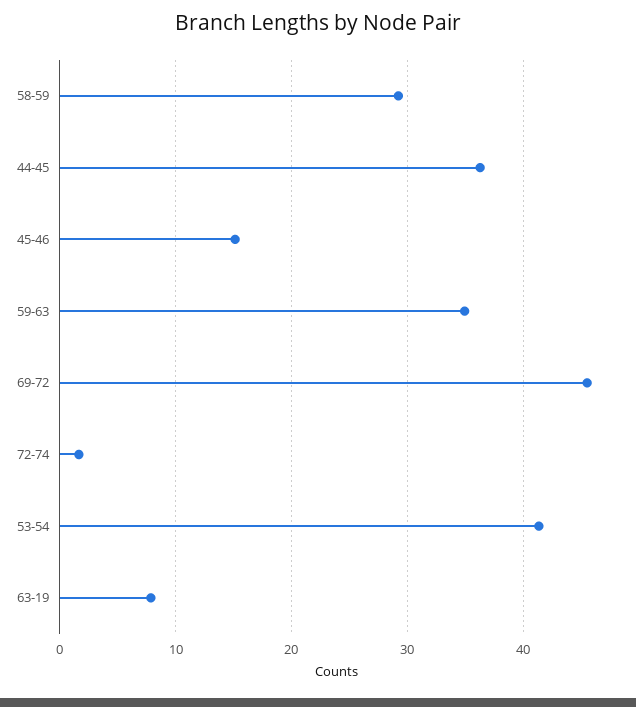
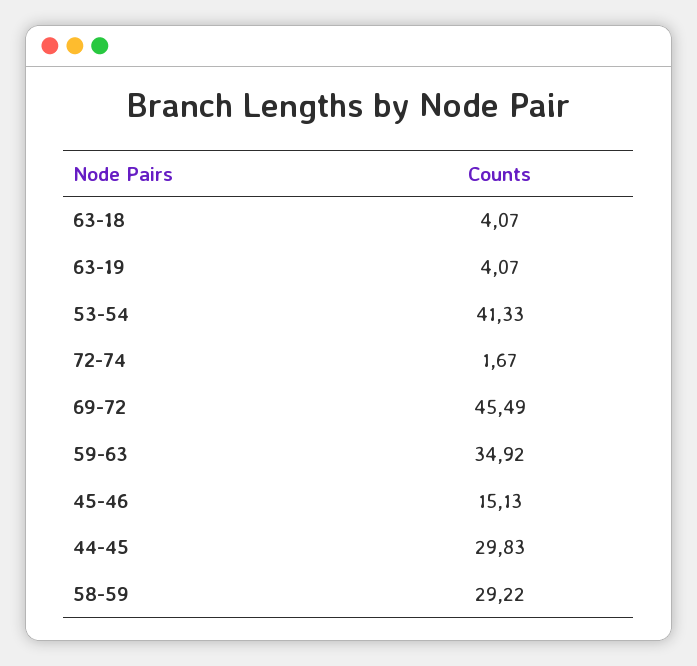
  {
    "58-59": 29.22,
-   "44-45": 36,
+   "44-45": 29.83,
    "45-46": 15.13,
    "59-63": 34.92,
    "69-72": 45.49,
    "72-74": 1.67,
    "53-54": 41.33,
-   "63-19": 8
+   "63-19": 4.07,
+   "63-18": 4.07
  }

